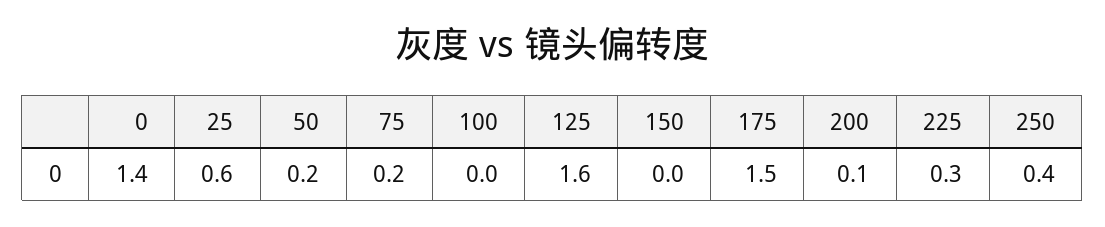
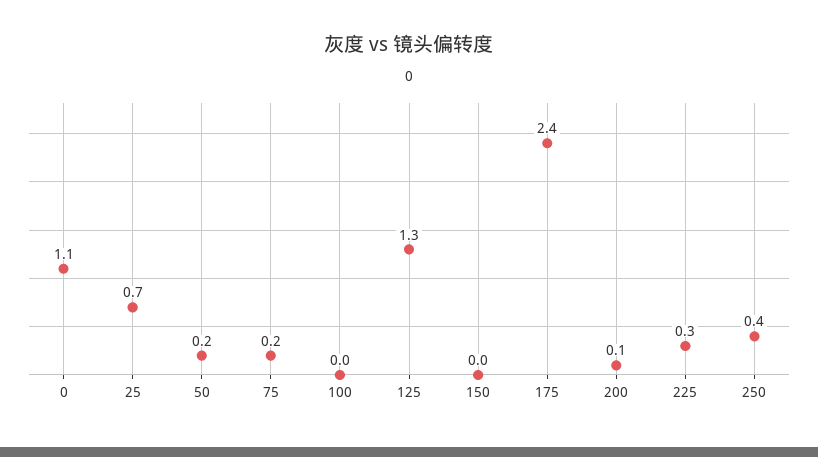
  {
-   "0": 1.4,
+   "0": 1.1,
-   "25": 0.6,
+   "25": 0.7,
    "50": 0.2,
    "75": 0.2,
    "100": 0,
-   "125": 1.6,
+   "125": 1.3,
    "150": 0,
-   "175": 1.5,
+   "175": 2.4,
    "200": 0.1,
    "225": 0.3,
    "250": 0.4
  }

